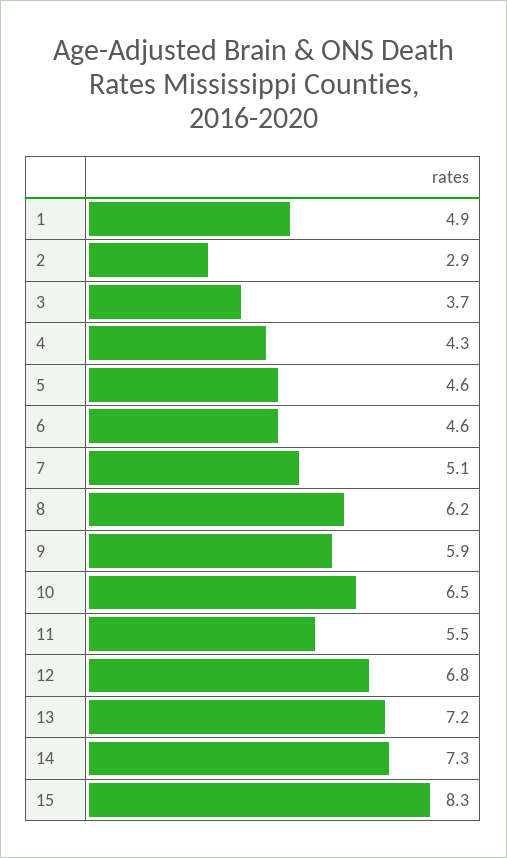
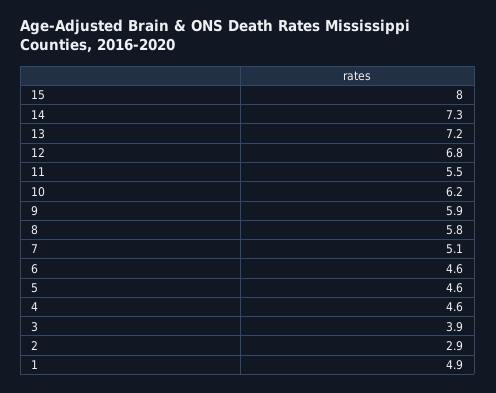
  {
    "1": 4.9,
    "2": 2.9,
-   "3": 3.7,
+   "3": 3.9,
-   "4": 4.3,
+   "4": 4.6,
    "5": 4.6,
    "6": 4.6,
    "7": 5.1,
-   "8": 6.2,
+   "8": 5.8,
    "9": 5.9,
-   "10": 6.5,
+   "10": 6.2,
    "11": 5.5,
    "12": 6.8,
    "13": 7.2,
    "14": 7.3,
-   "15": 8.3
+   "15": 8
  }

